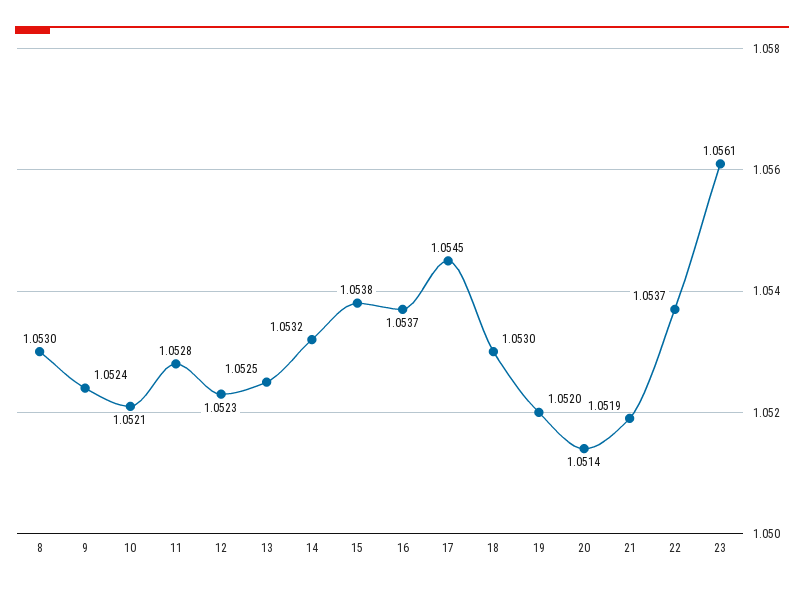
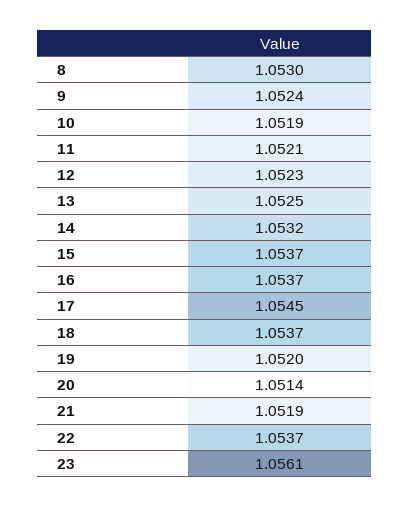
  {
    "8": 1.053,
    "9": 1.0524,
-   "10": 1.0521,
+   "10": 1.0519,
-   "11": 1.0528,
+   "11": 1.0521,
    "12": 1.0523,
    "13": 1.0525,
    "14": 1.0532,
-   "15": 1.0538,
+   "15": 1.0537,
    "16": 1.0537,
    "17": 1.0545,
-   "18": 1.053,
+   "18": 1.0537,
    "19": 1.052,
    "20": 1.0514,
    "21": 1.0519,
    "22": 1.0537,
    "23": 1.0561
  }

